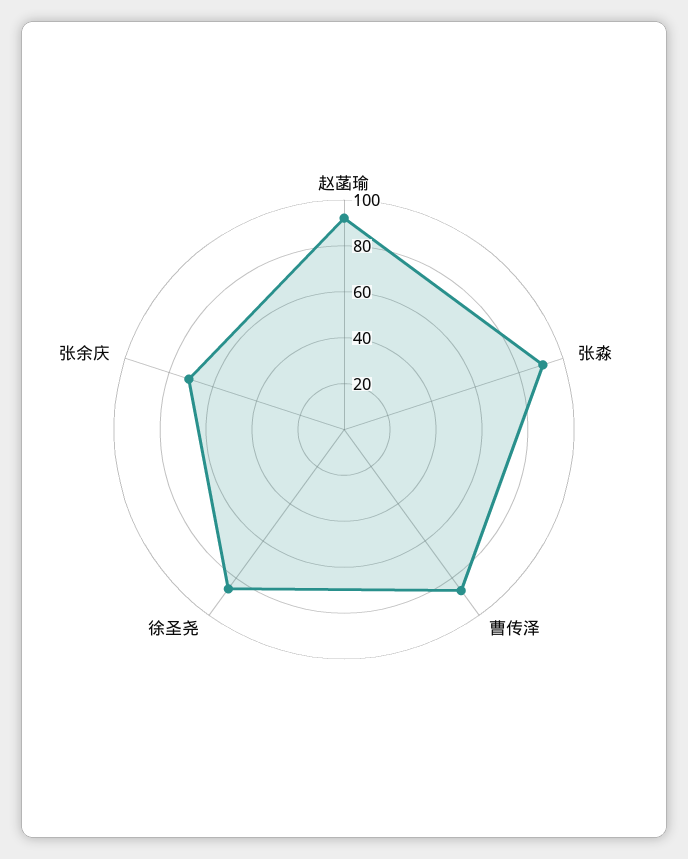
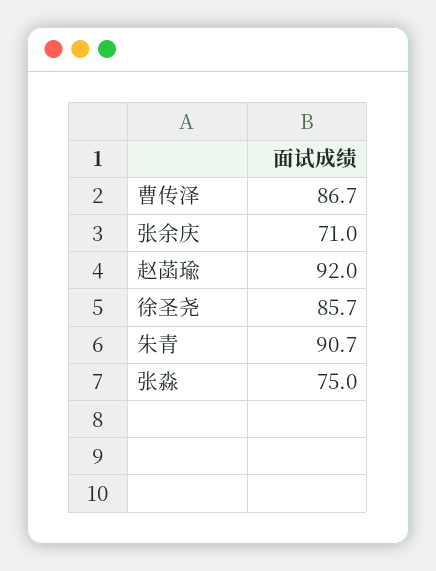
  {
    "赵菡瑜": 92,
-   "张淼": 90,
+   "张淼": 75,
    "曹传泽": 86.7,
    "徐圣尧": 85.7,
-   "张余庆": 71
+   "张余庆": 71,
+   "朱青": 90.7
  }

